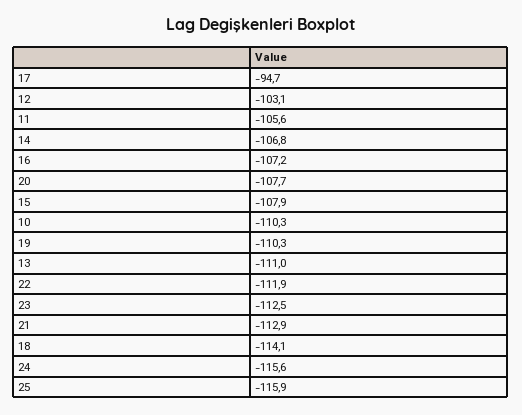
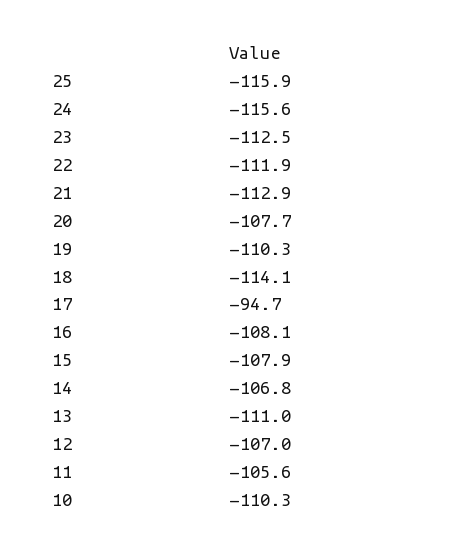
  {
    "17": -94.7,
-   "12": -103.1,
+   "12": -107,
    "11": -105.6,
    "14": -106.8,
-   "16": -107.2,
+   "16": -108.1,
    "20": -107.7,
    "15": -107.9,
    "10": -110.3,
    "19": -110.3,
    "13": -111,
    "22": -111.9,
    "23": -112.5,
    "21": -112.9,
    "18": -114.1,
    "24": -115.6,
    "25": -115.9
  }

